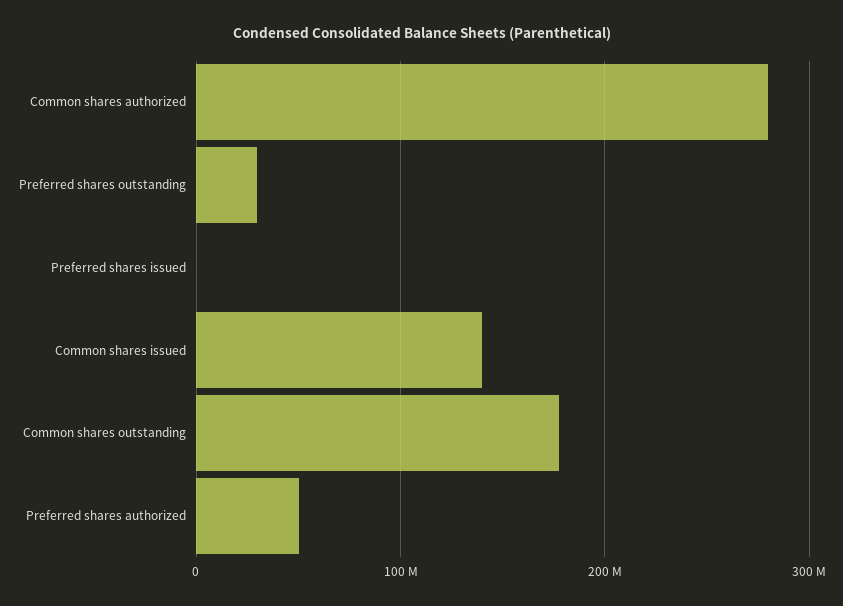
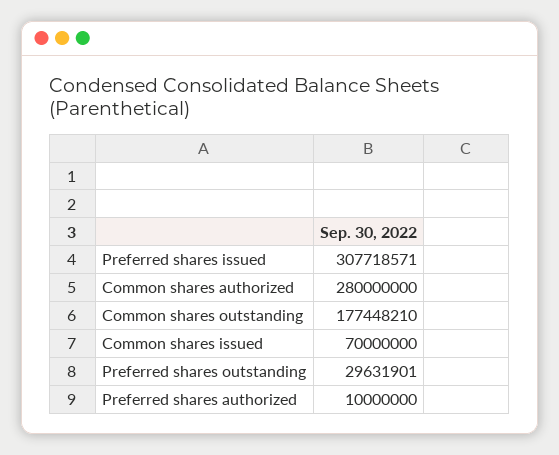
  {
    "Common shares authorized": 280000000,
    "Preferred shares outstanding": 29631901,
-   "Preferred shares issued": 0,
+   "Preferred shares issued": 307718571,
-   "Common shares issued": 140000000,
+   "Common shares issued": 70000000,
    "Common shares outstanding": 177448210,
-   "Preferred shares authorized": 50000000
+   "Preferred shares authorized": 10000000
  }

